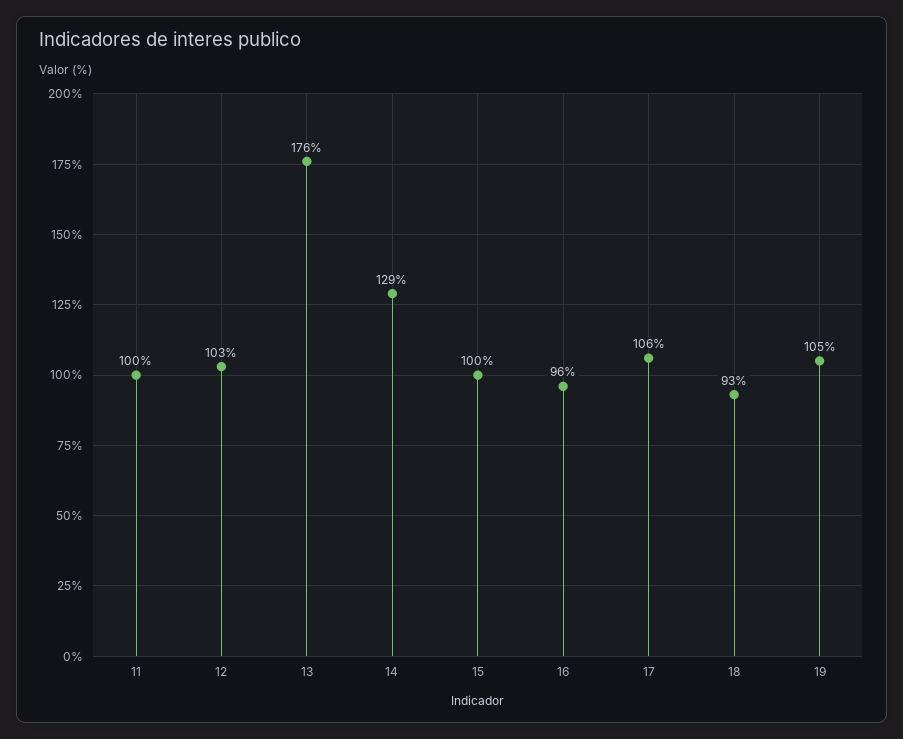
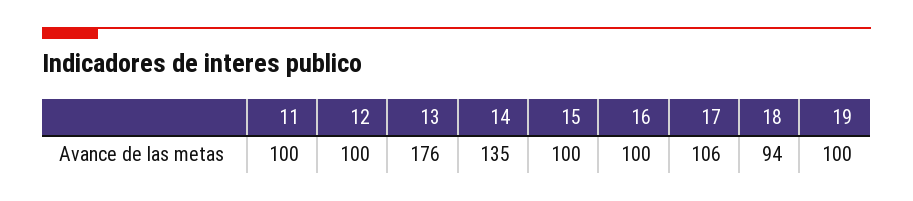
  {
    "11": 100,
-   "12": 103,
+   "12": 100,
    "13": 176,
-   "14": 129,
+   "14": 135,
    "15": 100,
-   "16": 96,
+   "16": 100,
    "17": 106,
-   "18": 93,
+   "18": 94,
-   "19": 105
+   "19": 100
  }

